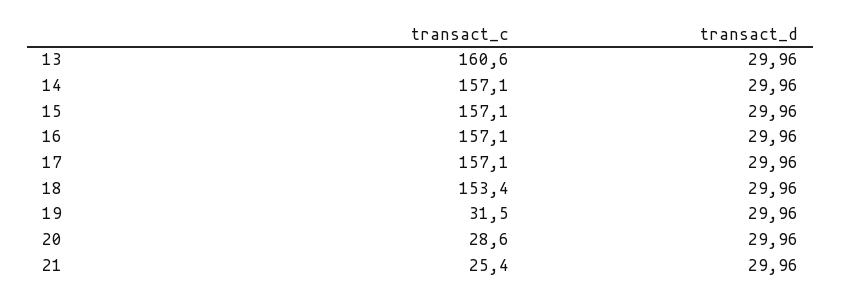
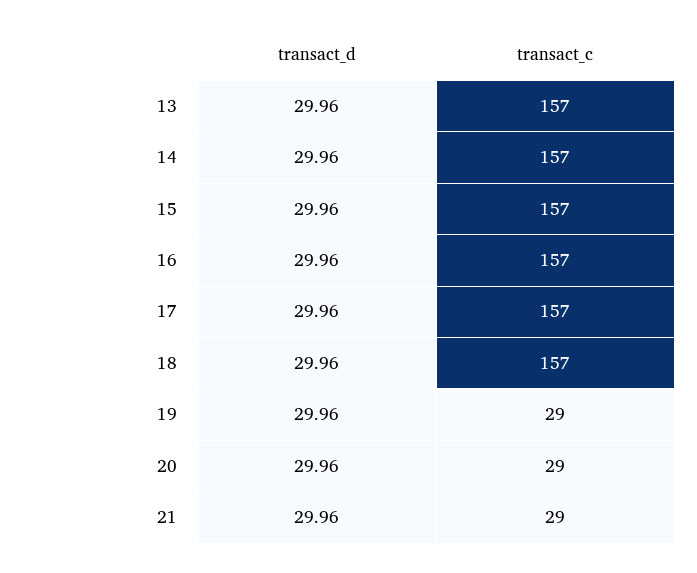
  {
    "transact_c": {
-     "13": 160.6,
+     "13": 157,
      "14": 157.1,
      "15": 157.1,
      "16": 157.1,
      "17": 157.1,
-     "18": 153.4,
+     "18": 157,
-     "19": 31.5,
+     "19": 29,
      "20": 28.6,
-     "21": 25.4
+     "21": 29
    },
    "transact_d": {
      "13": 29.96,
      "14": 29.96,
      "15": 29.96,
      "16": 29.96,
      "17": 29.96,
      "18": 29.96,
      "19": 29.96,
      "20": 29.96,
      "21": 29.96
    }
  }

